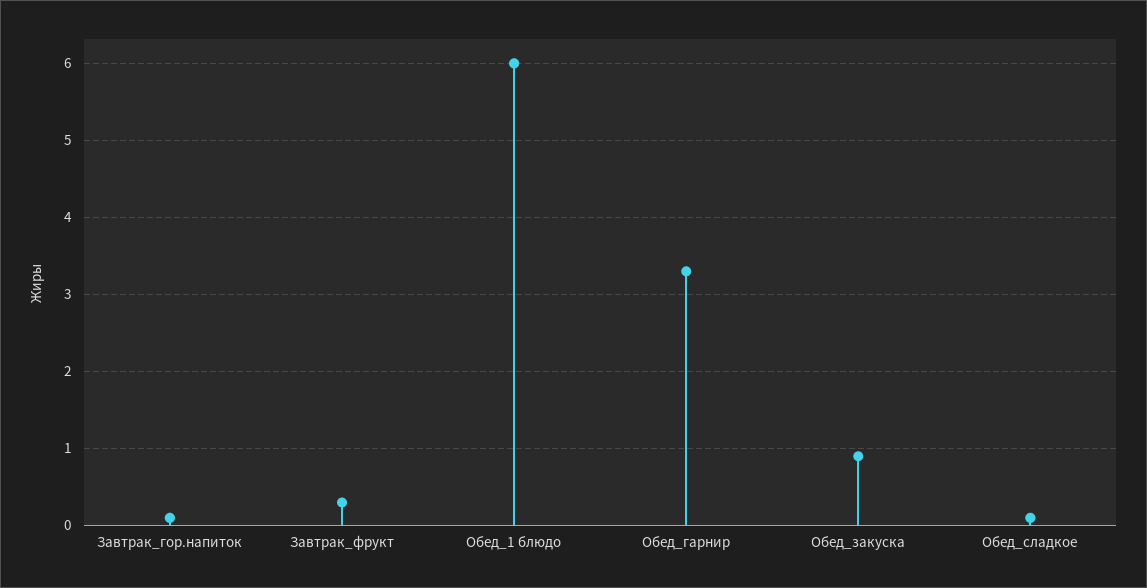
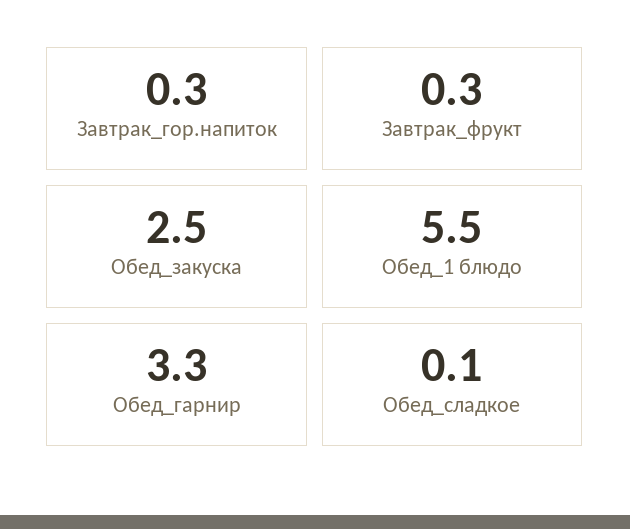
  {
-   "Завтрак_гор.напиток": 0.1,
+   "Завтрак_гор.напиток": 0.3,
    "Завтрак_фрукт": 0.3,
-   "Обед_1 блюдо": 6,
+   "Обед_1 блюдо": 5.5,
    "Обед_гарнир": 3.3,
-   "Обед_закуска": 0.9,
+   "Обед_закуска": 2.5,
    "Обед_сладкое": 0.1
  }

